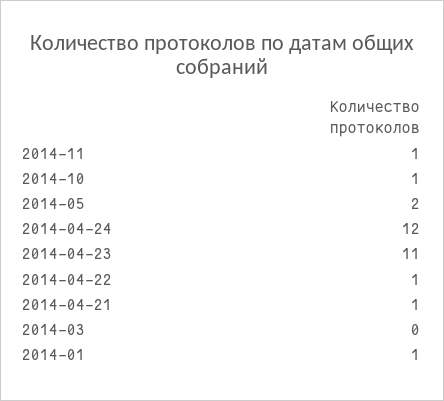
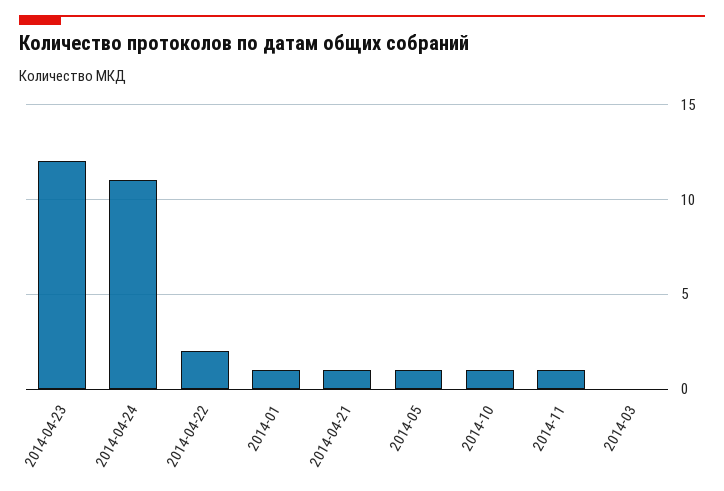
  {
    "2014-11": 1,
    "2014-10": 1,
-   "2014-05": 2,
+   "2014-05": 1,
-   "2014-04-24": 12,
+   "2014-04-24": 11,
-   "2014-04-23": 11,
+   "2014-04-23": 12,
-   "2014-04-22": 1,
+   "2014-04-22": 2,
    "2014-04-21": 1,
    "2014-03": 0,
    "2014-01": 1
  }

